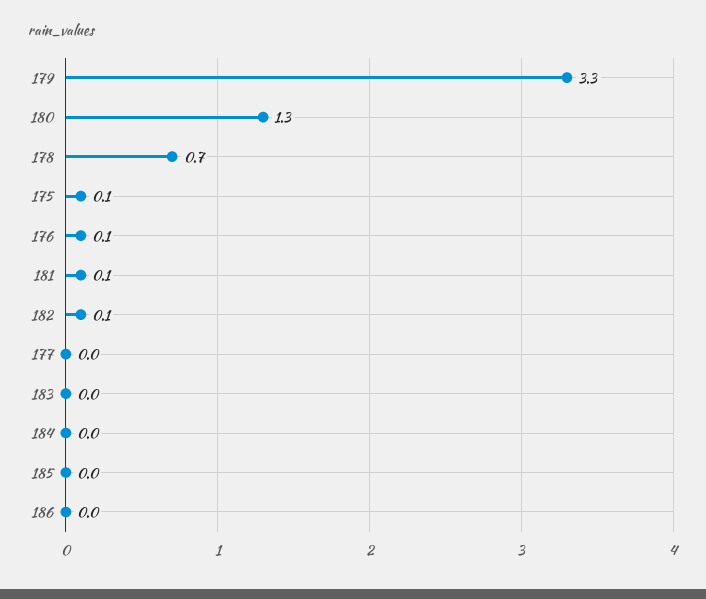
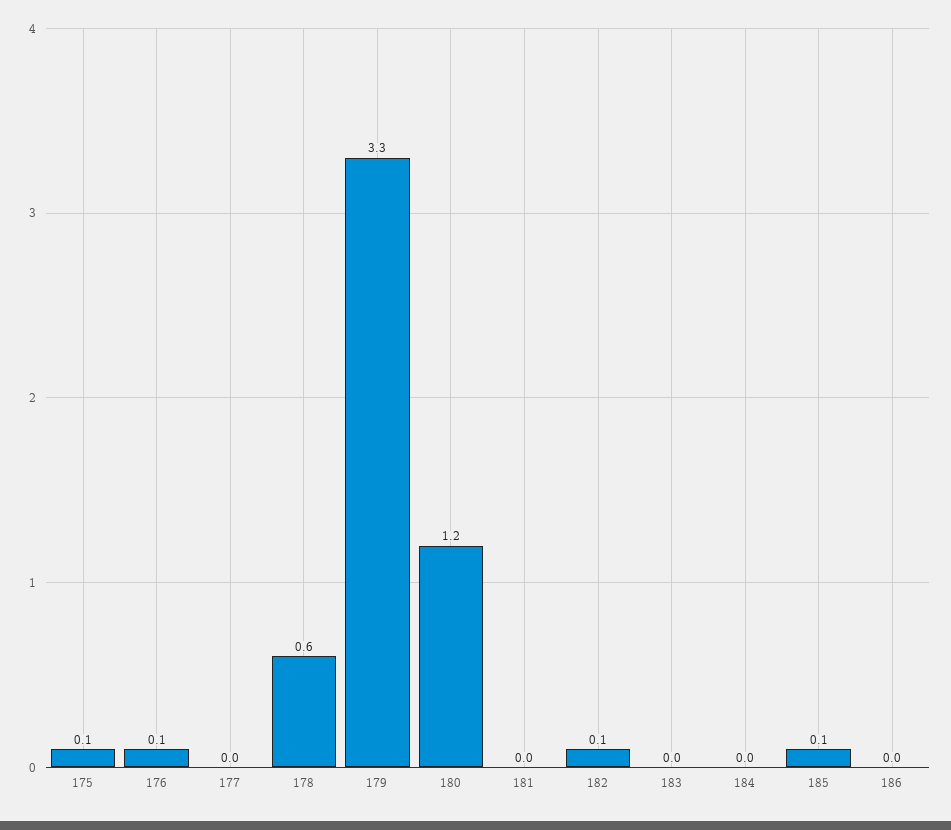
  {
    "179": 3.3,
-   "180": 1.3,
+   "180": 1.2,
-   "178": 0.7,
+   "178": 0.6,
    "175": 0.1,
    "176": 0.1,
-   "181": 0.1,
+   "181": 0,
    "182": 0.1,
    "177": 0,
    "183": 0,
    "184": 0,
-   "185": 0,
+   "185": 0.1,
    "186": 0
  }

